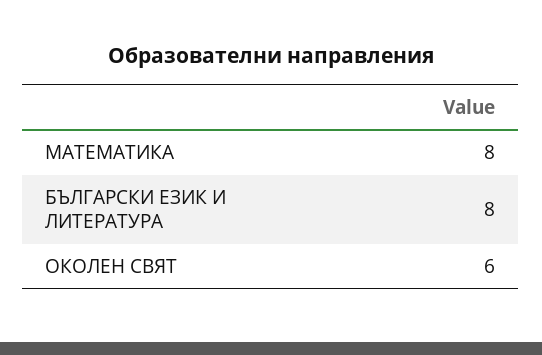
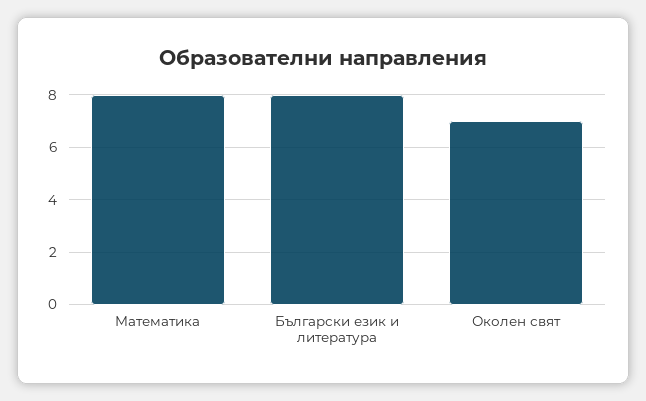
  {
    "МАТЕМАТИКА": 8,
    "БЪЛГАРСКИ ЕЗИК И ЛИТЕРАТУРА": 8,
-   "ОКОЛЕН СВЯТ": 6
+   "ОКОЛЕН СВЯТ": 7
  }

